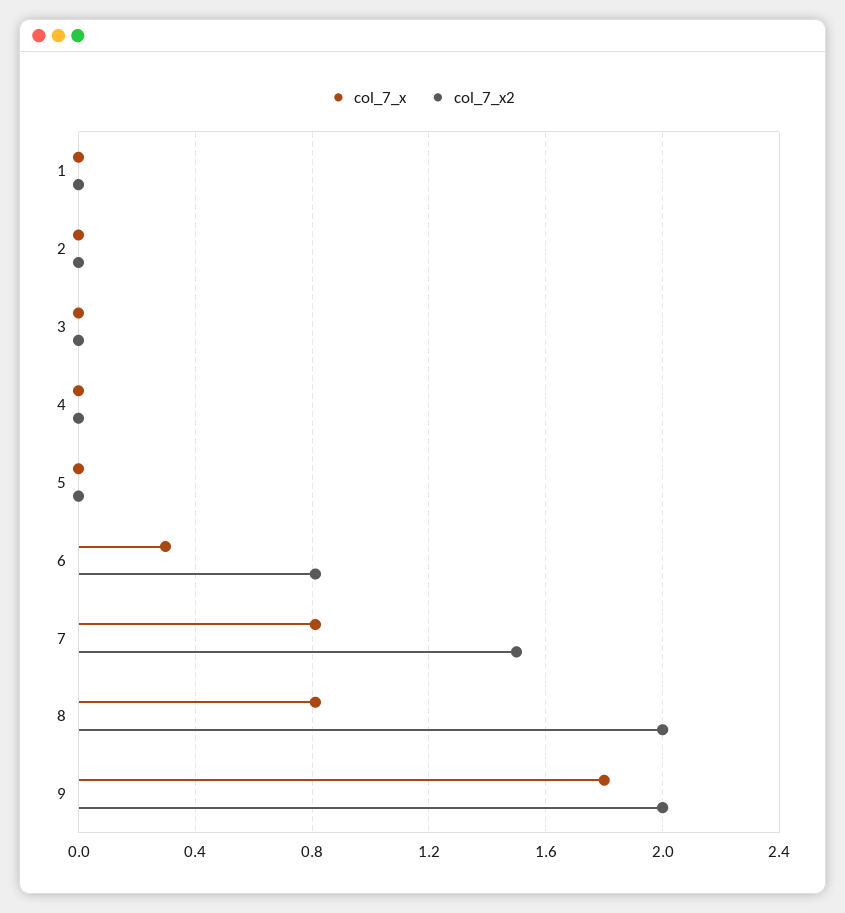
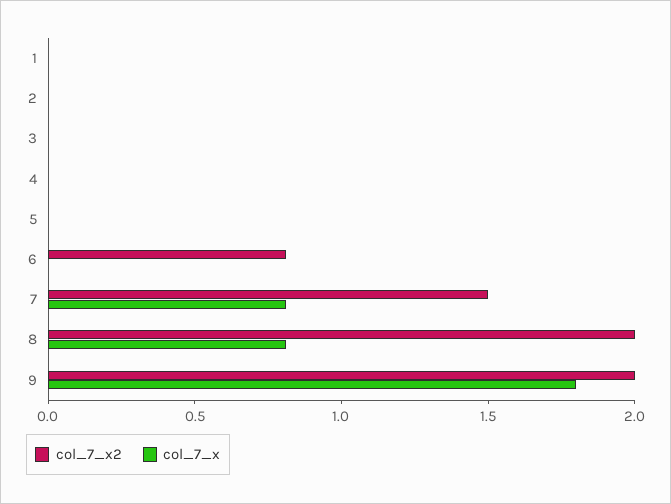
  {
    "col_7_x": {
      "1": 0,
      "2": 0,
      "3": 0,
      "4": 0,
      "5": 0,
-     "6": 0.3,
+     "6": 0,
      "7": 0.8,
      "8": 0.8,
      "9": 1.8
    },
    "col_7_x2": {
      "1": 0,
      "2": 0,
      "3": 0,
      "4": 0,
      "5": 0,
      "6": 0.8,
      "7": 1.5,
      "8": 2,
      "9": 2
    }
  }

